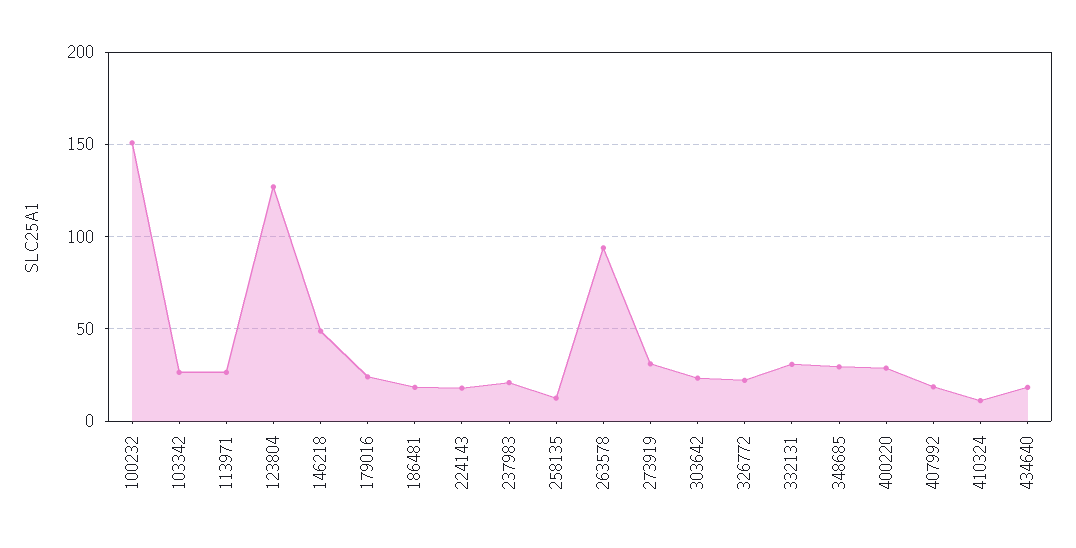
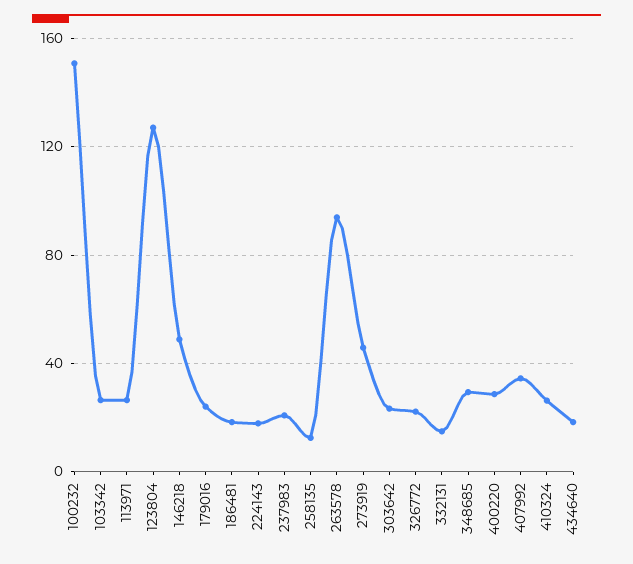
  {
    "100232": 150,
    "103342": 25,
    "113971": 25,
    "123804": 125,
    "146218": 50,
    "179016": 25,
    "186481": 20,
    "224143": 20,
    "237983": 20,
    "258135": 10,
    "263578": 95,
-   "273919": 30,
+   "273919": 45,
    "303642": 25,
    "326772": 20,
-   "332131": 30,
+   "332131": 15,
    "348685": 30,
    "400220": 30,
-   "407992": 20,
+   "407992": 35,
-   "410324": 10,
+   "410324": 25,
    "434640": 20
  }

